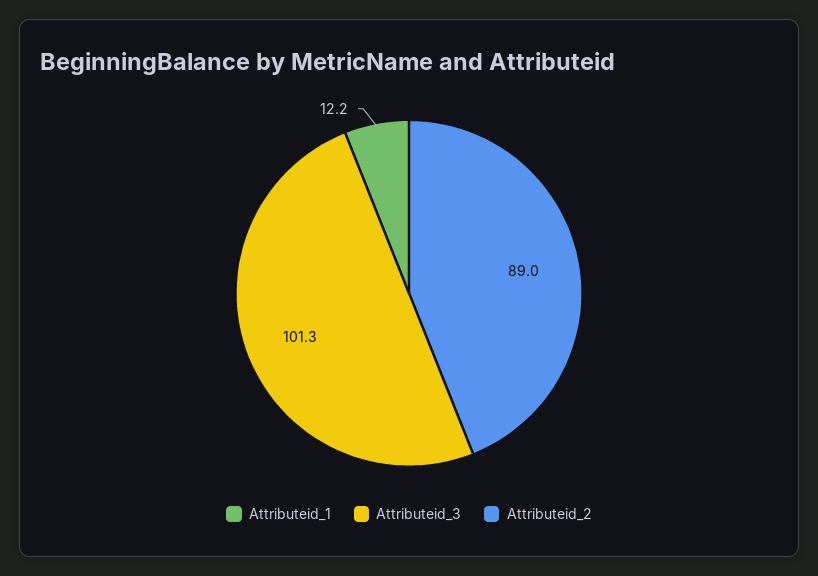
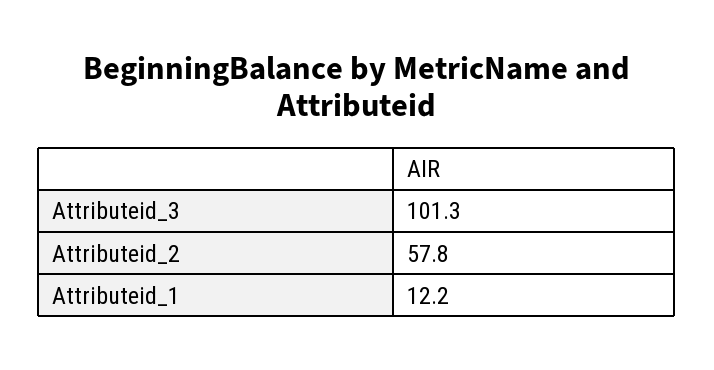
  {
    "Attributeid_1": 12.2,
    "Attributeid_3": 101.3,
-   "Attributeid_2": 89
+   "Attributeid_2": 57.8
  }

